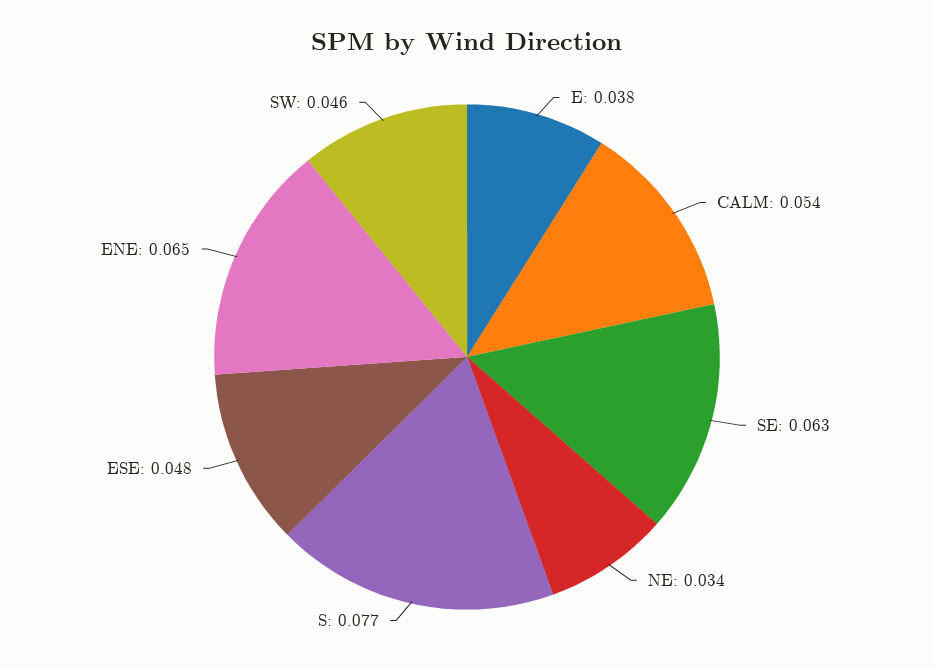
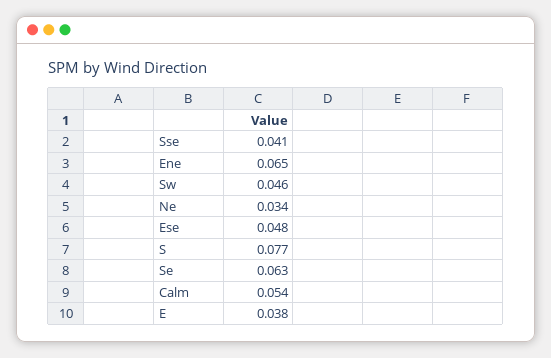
  {
    "E": 0.038,
    "CALM": 0.054,
    "SE": 0.063,
    "NE": 0.034,
    "S": 0.077,
    "ESE": 0.048,
    "ENE": 0.065,
-   "SW": 0.046
+   "SW": 0.046,
+   "Sse": 0.041
  }

